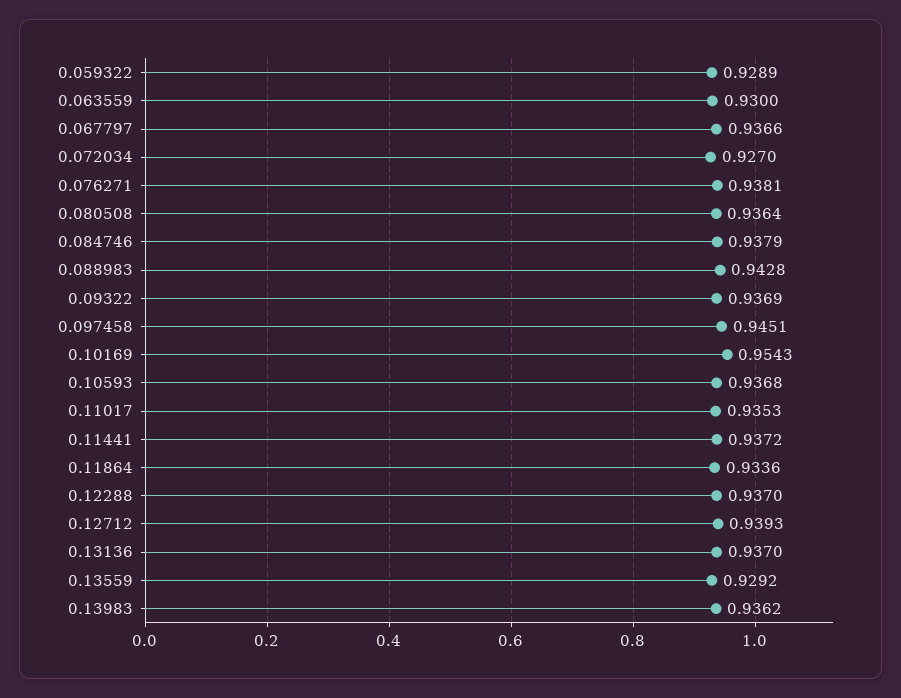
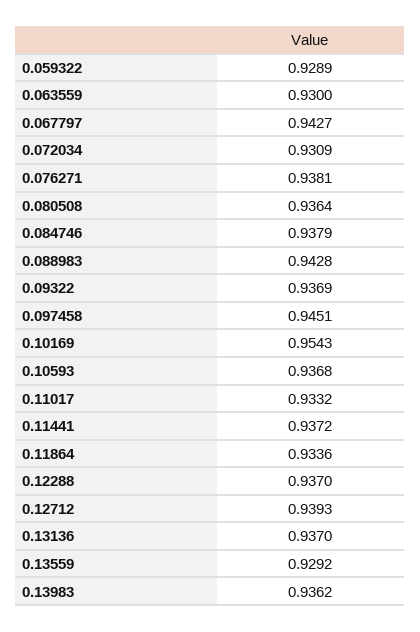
  {
    "0.059322": 0.9289,
    "0.063559": 0.93,
-   "0.067797": 0.9366,
+   "0.067797": 0.9427,
-   "0.072034": 0.927,
+   "0.072034": 0.9309,
    "0.076271": 0.9381,
    "0.080508": 0.9364,
    "0.084746": 0.9379,
    "0.088983": 0.9428,
    "0.09322": 0.9369,
    "0.097458": 0.9451,
    "0.10169": 0.9543,
    "0.10593": 0.9368,
-   "0.11017": 0.9353,
+   "0.11017": 0.9332,
    "0.11441": 0.9372,
    "0.11864": 0.9336,
    "0.12288": 0.937,
    "0.12712": 0.9393,
    "0.13136": 0.937,
    "0.13559": 0.9292,
    "0.13983": 0.9362
  }

